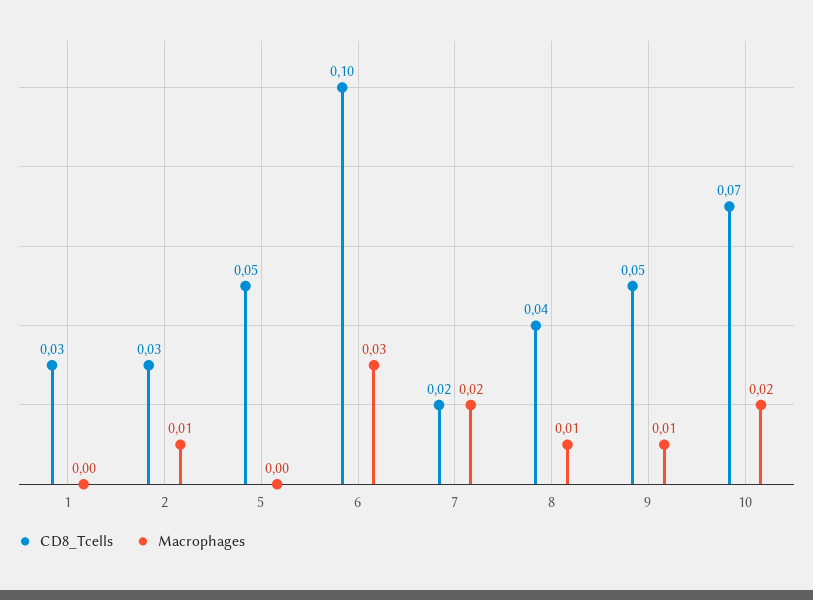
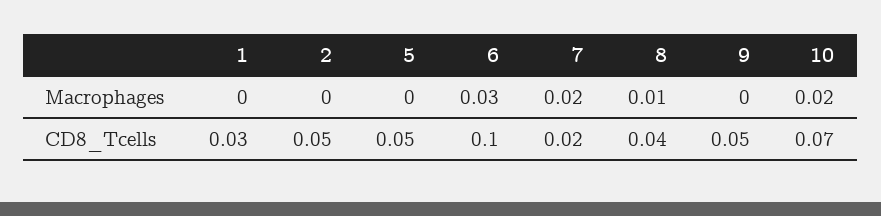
  {
    "CD8_Tcells": {
      "1": 0.03,
-     "2": 0.03,
+     "2": 0.05,
      "5": 0.05,
      "6": 0.1,
      "7": 0.02,
      "8": 0.04,
      "9": 0.05,
      "10": 0.07
    },
    "Macrophages": {
      "1": 0,
-     "2": 0.01,
+     "2": 0,
      "5": 0,
      "6": 0.03,
      "7": 0.02,
      "8": 0.01,
-     "9": 0.01,
+     "9": 0,
      "10": 0.02
    }
  }

